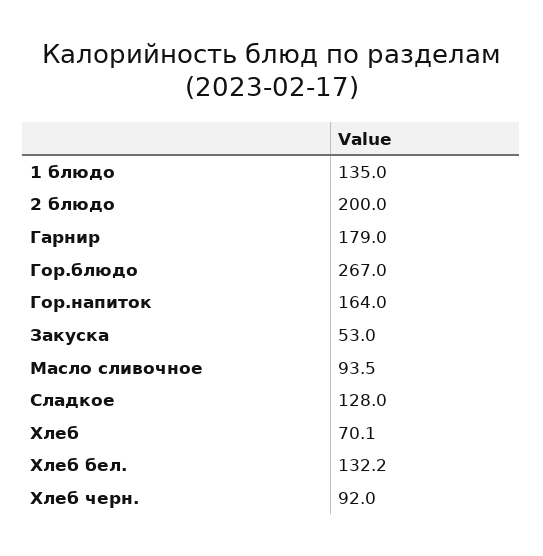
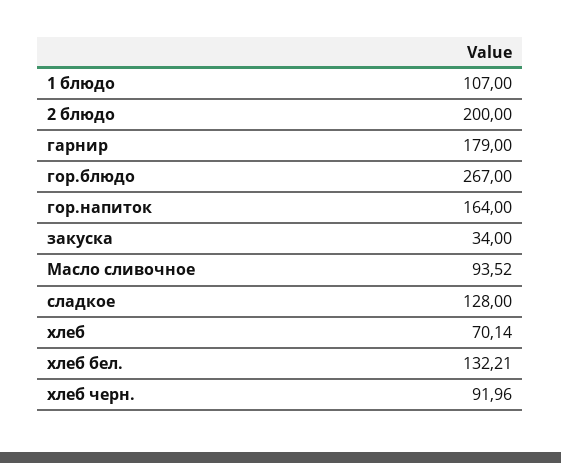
  {
-   "1 блюдо": 135,
+   "1 блюдо": 107,
    "2 блюдо": 200,
    "Гарнир": 179,
    "Гор.блюдо": 267,
    "Гор.напиток": 164,
-   "Закуска": 53,
+   "Закуска": 34,
    "Масло сливочное": 93.52,
    "Сладкое": 128,
    "Хлеб": 70.14,
    "Хлеб бел.": 132.21,
    "Хлеб черн.": 91.96
  }

